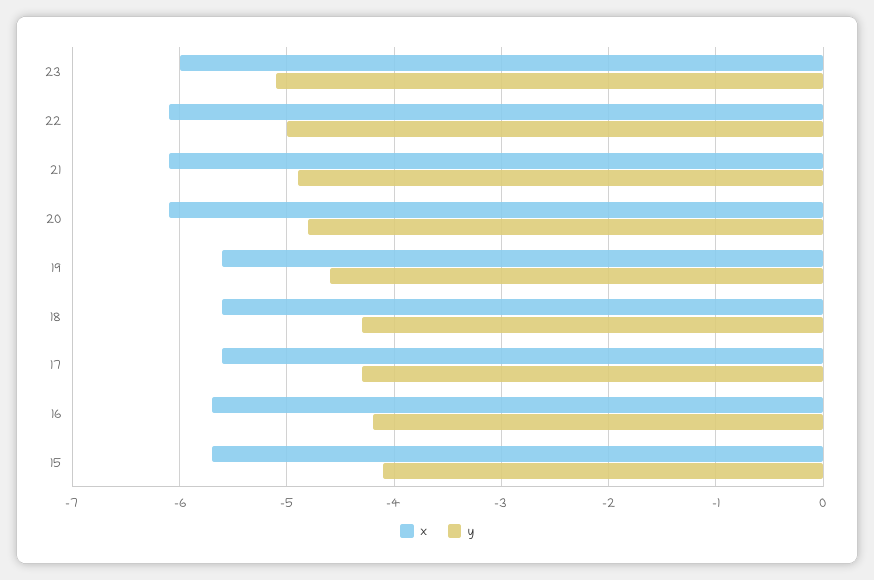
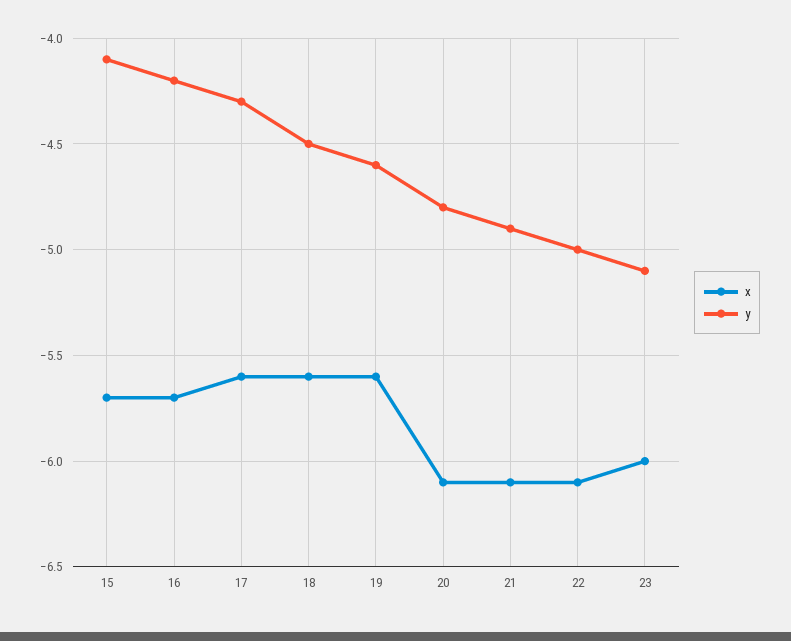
  {
    "x": {
      "23": -6,
      "22": -6.1,
      "21": -6.1,
      "20": -6.1,
      "19": -5.6,
      "18": -5.6,
      "17": -5.6,
      "16": -5.7,
      "15": -5.7
    },
    "y": {
      "23": -5.1,
      "22": -5,
      "21": -4.9,
      "20": -4.8,
      "19": -4.6,
-     "18": -4.3,
+     "18": -4.5,
      "17": -4.3,
      "16": -4.2,
      "15": -4.1
    }
  }

